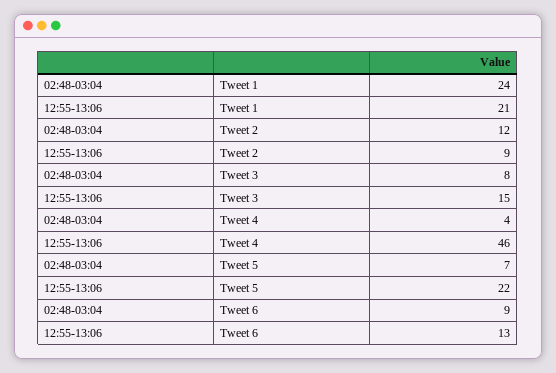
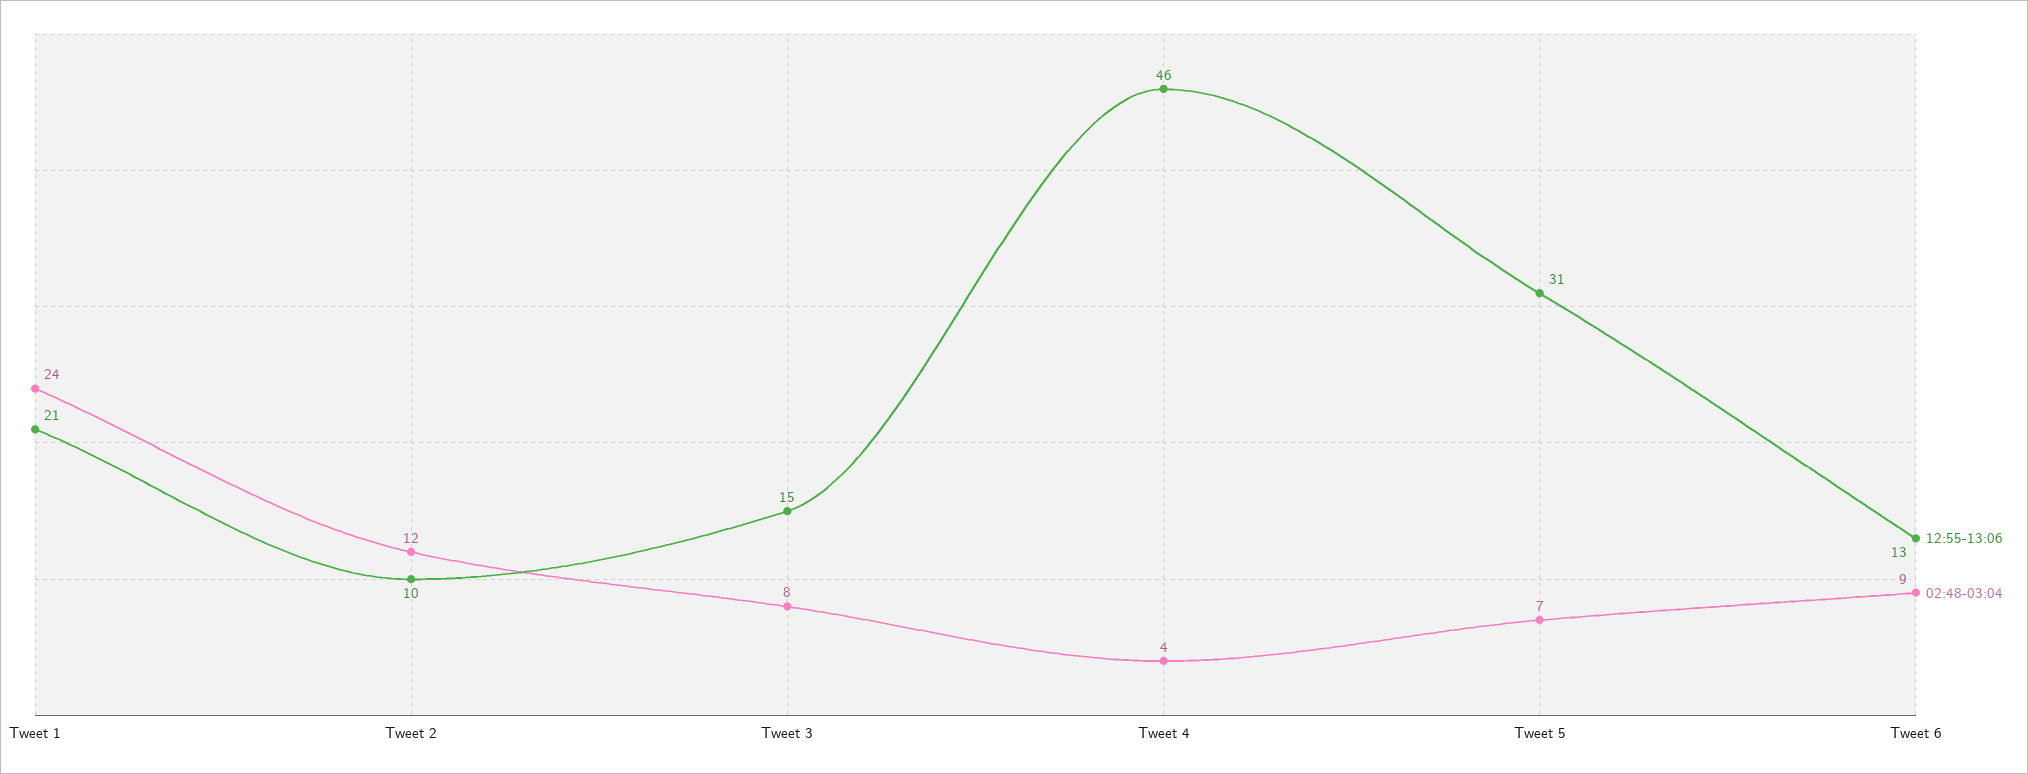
  {
    "02:48-03:04": {
      "Tweet 1": 24,
      "Tweet 2": 12,
      "Tweet 3": 8,
      "Tweet 4": 4,
      "Tweet 5": 7,
      "Tweet 6": 9
    },
    "12:55-13:06": {
      "Tweet 1": 21,
-     "Tweet 2": 9,
+     "Tweet 2": 10,
      "Tweet 3": 15,
      "Tweet 4": 46,
-     "Tweet 5": 22,
+     "Tweet 5": 31,
      "Tweet 6": 13
    }
  }

